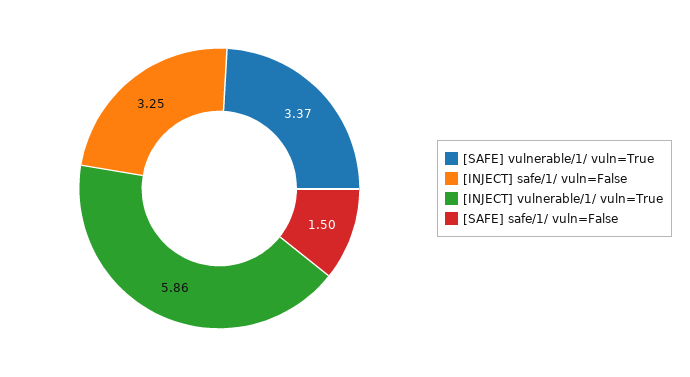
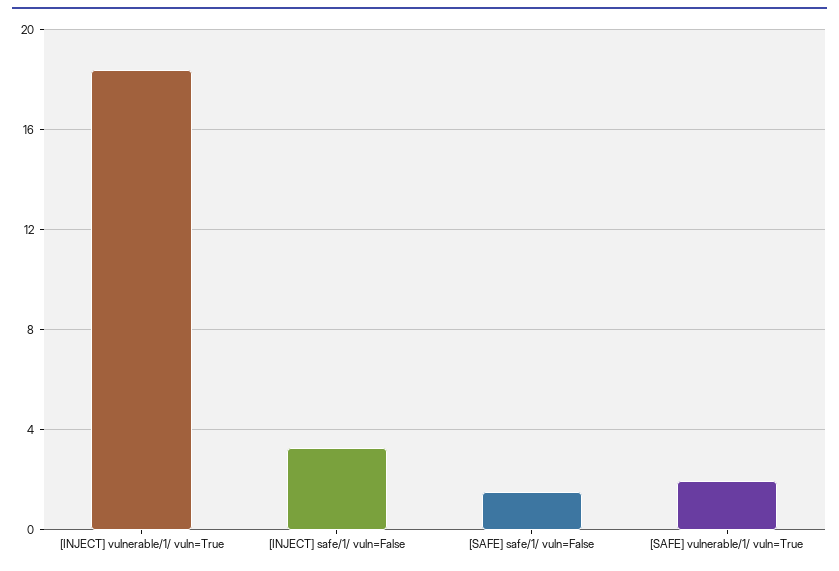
  {
-   "[SAFE] vulnerable/1/ vuln=True": 3.37,
+   "[SAFE] vulnerable/1/ vuln=True": 2,
    "[INJECT] safe/1/ vuln=False": 3.25,
-   "[INJECT] vulnerable/1/ vuln=True": 5.86,
+   "[INJECT] vulnerable/1/ vuln=True": 18.5,
    "[SAFE] safe/1/ vuln=False": 1.5
  }

